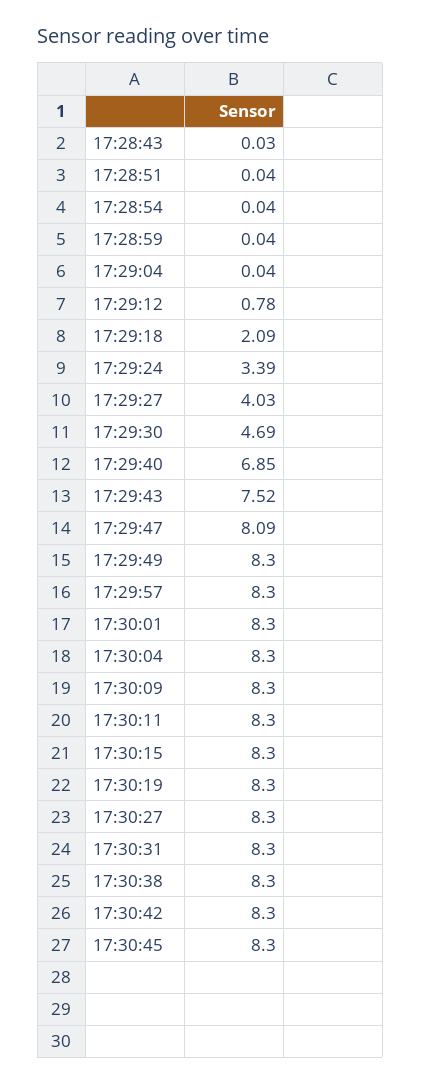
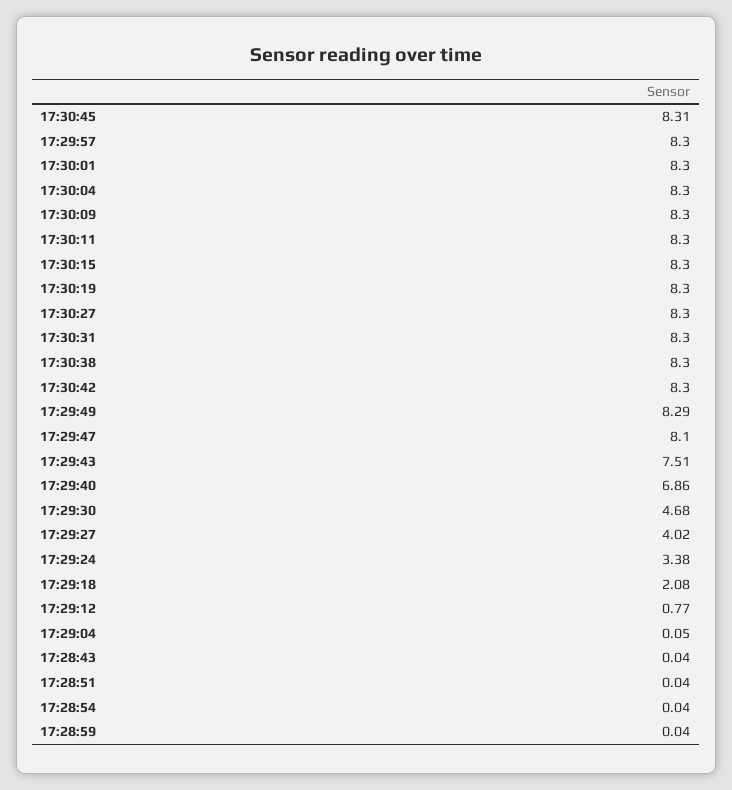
  {
-   "17:28:43": 0.03,
+   "17:28:43": 0.04,
    "17:28:51": 0.04,
    "17:28:54": 0.04,
    "17:28:59": 0.04,
-   "17:29:04": 0.04,
+   "17:29:04": 0.05,
-   "17:29:12": 0.78,
+   "17:29:12": 0.77,
-   "17:29:18": 2.09,
+   "17:29:18": 2.08,
-   "17:29:24": 3.39,
+   "17:29:24": 3.38,
-   "17:29:27": 4.03,
+   "17:29:27": 4.02,
-   "17:29:30": 4.69,
+   "17:29:30": 4.68,
-   "17:29:40": 6.85,
+   "17:29:40": 6.86,
-   "17:29:43": 7.52,
+   "17:29:43": 7.51,
-   "17:29:47": 8.09,
+   "17:29:47": 8.1,
-   "17:29:49": 8.3,
+   "17:29:49": 8.29,
    "17:29:57": 8.3,
    "17:30:01": 8.3,
    "17:30:04": 8.3,
    "17:30:09": 8.3,
    "17:30:11": 8.3,
    "17:30:15": 8.3,
    "17:30:19": 8.3,
    "17:30:27": 8.3,
    "17:30:31": 8.3,
    "17:30:38": 8.3,
    "17:30:42": 8.3,
-   "17:30:45": 8.3
+   "17:30:45": 8.31
  }

